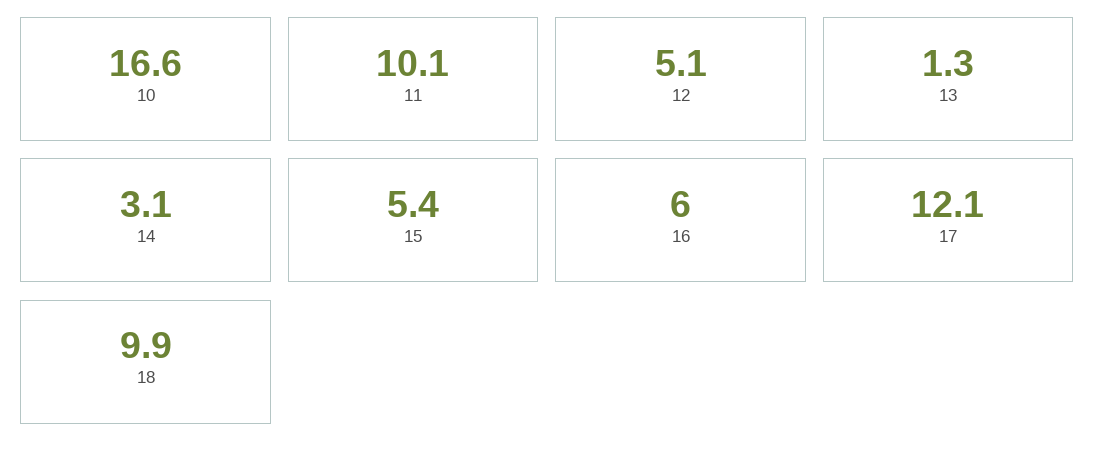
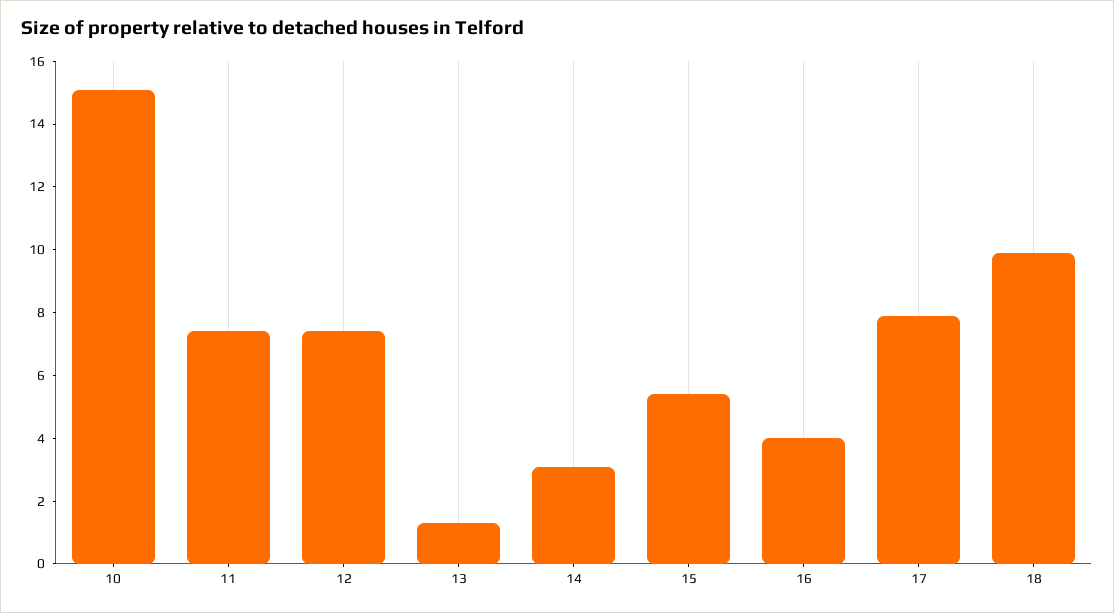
  {
-   "10": 16.6,
+   "10": 15,
-   "11": 10.1,
+   "11": 7.5,
-   "12": 5.1,
+   "12": 7.5,
    "13": 1.3,
    "14": 3.1,
    "15": 5.4,
-   "16": 6,
+   "16": 4,
-   "17": 12.1,
+   "17": 8,
    "18": 9.9
  }

